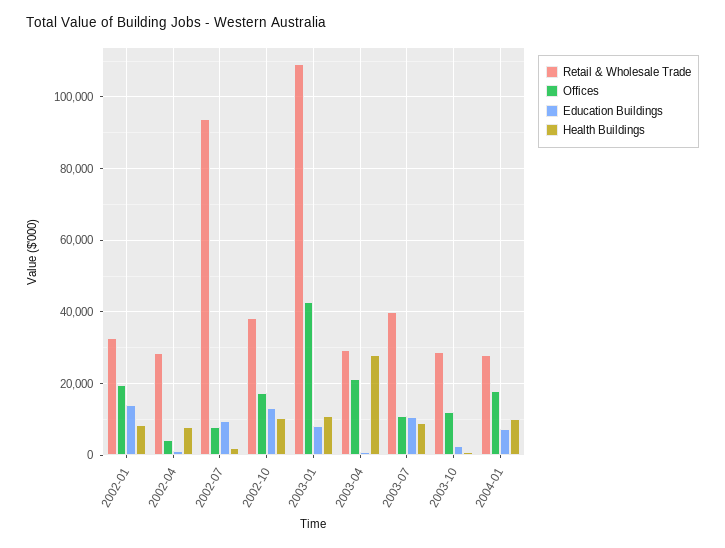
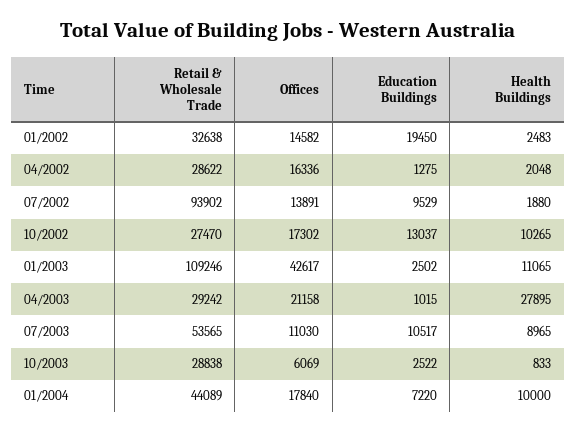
  {
    "Retail & Wholesale Trade": {
      "2002-01": 32638,
      "2002-04": 28622,
      "2002-07": 93902,
-     "2002-10": 38000,
+     "2002-10": 27470,
      "2003-01": 109246,
      "2003-04": 29242,
-     "2003-07": 40000,
+     "2003-07": 53565,
      "2003-10": 28838,
-     "2004-01": 28000
+     "2004-01": 44089
    },
    "Offices": {
-     "2002-01": 20000,
+     "2002-01": 14582,
-     "2002-04": 4000,
+     "2002-04": 16336,
-     "2002-07": 8000,
+     "2002-07": 13891,
      "2002-10": 17302,
      "2003-01": 42617,
      "2003-04": 21158,
      "2003-07": 11030,
-     "2003-10": 12000,
+     "2003-10": 6069,
      "2004-01": 17840
    },
    "Education Buildings": {
-     "2002-01": 14000,
+     "2002-01": 19450,
      "2002-04": 1275,
      "2002-07": 9529,
      "2002-10": 13037,
-     "2003-01": 8000,
+     "2003-01": 2502,
      "2003-04": 1015,
      "2003-07": 10517,
      "2003-10": 2522,
      "2004-01": 7220
    },
    "Health Buildings": {
-     "2002-01": 8000,
+     "2002-01": 2483,
-     "2002-04": 8000,
+     "2002-04": 2048,
      "2002-07": 1880,
      "2002-10": 10265,
      "2003-01": 11065,
      "2003-04": 27895,
      "2003-07": 8965,
      "2003-10": 833,
      "2004-01": 10000
    }
  }

